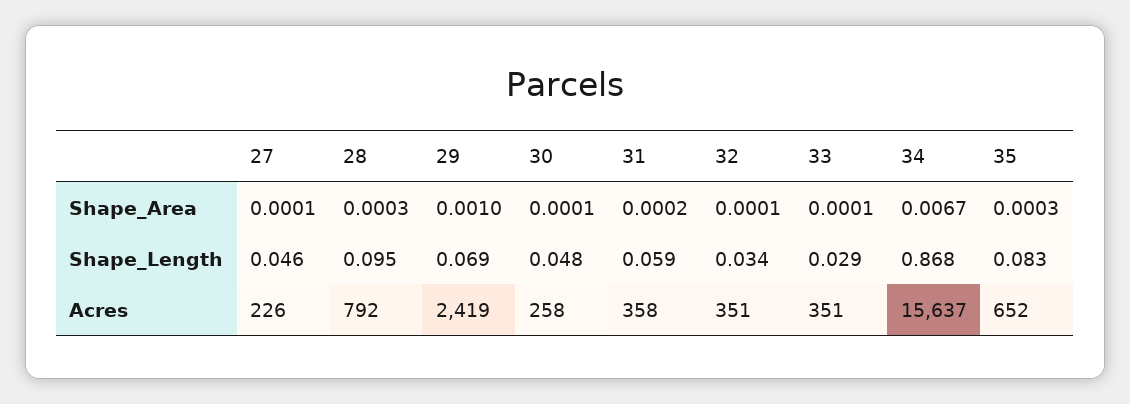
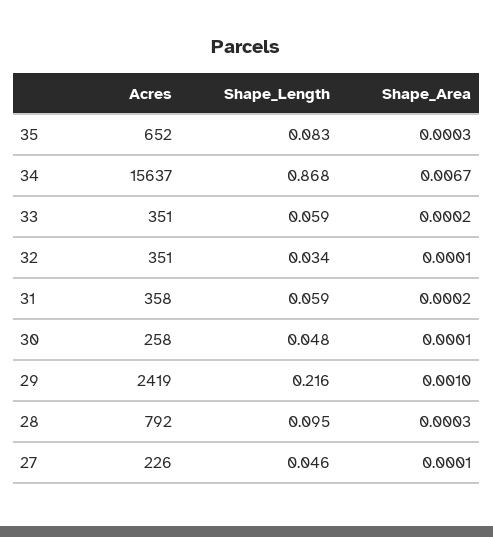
  {
    "27": {
      "Shape_Area": 0.0001,
      "Shape_Length": 0.046,
      "Acres": 226
    },
    "28": {
      "Shape_Area": 0.0003,
      "Shape_Length": 0.095,
      "Acres": 792
    },
    "29": {
      "Shape_Area": 0.001,
-     "Shape_Length": 0.069,
+     "Shape_Length": 0.216,
      "Acres": 2419
    },
    "30": {
      "Shape_Area": 0.0001,
      "Shape_Length": 0.048,
      "Acres": 258
    },
    "31": {
      "Shape_Area": 0.0002,
      "Shape_Length": 0.059,
      "Acres": 358
    },
    "32": {
      "Shape_Area": 0.0001,
      "Shape_Length": 0.034,
      "Acres": 351
    },
    "33": {
-     "Shape_Area": 0.0001,
+     "Shape_Area": 0.0002,
-     "Shape_Length": 0.029,
+     "Shape_Length": 0.059,
      "Acres": 351
    },
    "34": {
      "Shape_Area": 0.0067,
      "Shape_Length": 0.868,
      "Acres": 15637
    },
    "35": {
      "Shape_Area": 0.0003,
      "Shape_Length": 0.083,
      "Acres": 652
    }
  }

